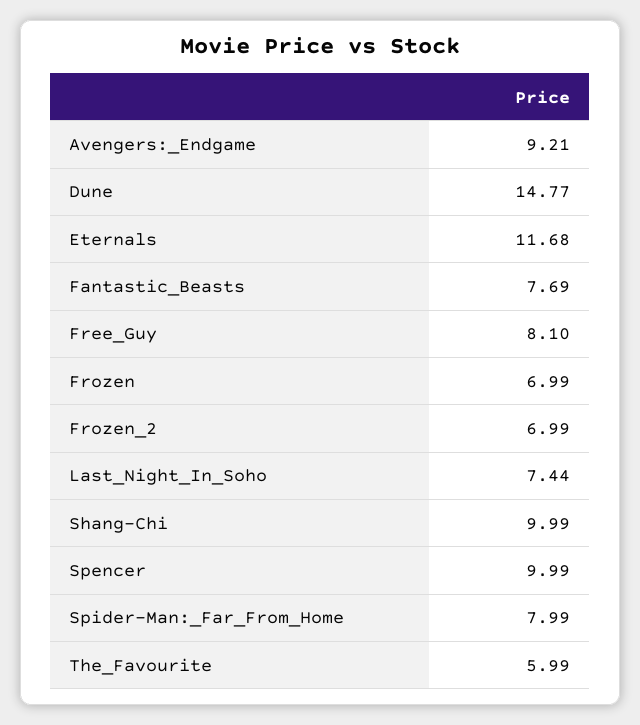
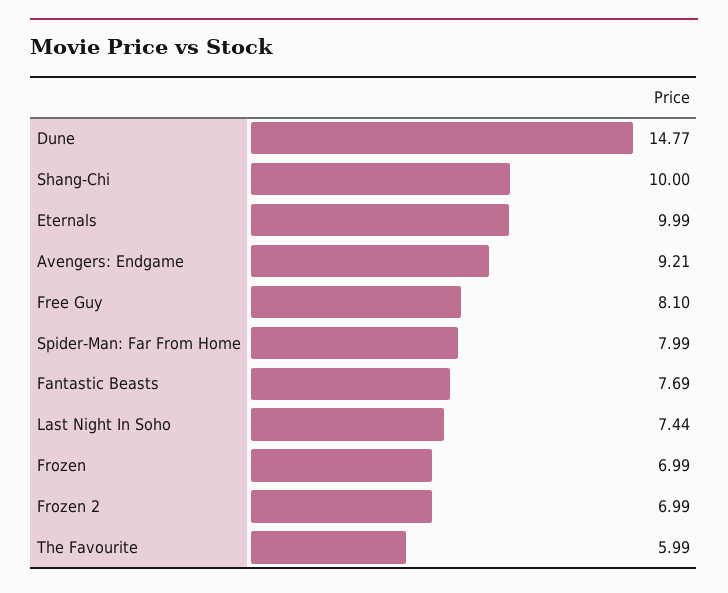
  {
    "Avengers:_Endgame": 9.21,
    "Dune": 14.77,
-   "Eternals": 11.68,
+   "Eternals": 9.99,
    "Fantastic_Beasts": 7.69,
    "Free_Guy": 8.1,
    "Frozen": 6.99,
    "Frozen_2": 6.99,
    "Last_Night_In_Soho": 7.44,
-   "Shang-Chi": 9.99,
+   "Shang-Chi": 10,
-   "Spencer": 9.99,
    "Spider-Man:_Far_From_Home": 7.99,
    "The_Favourite": 5.99
  }

